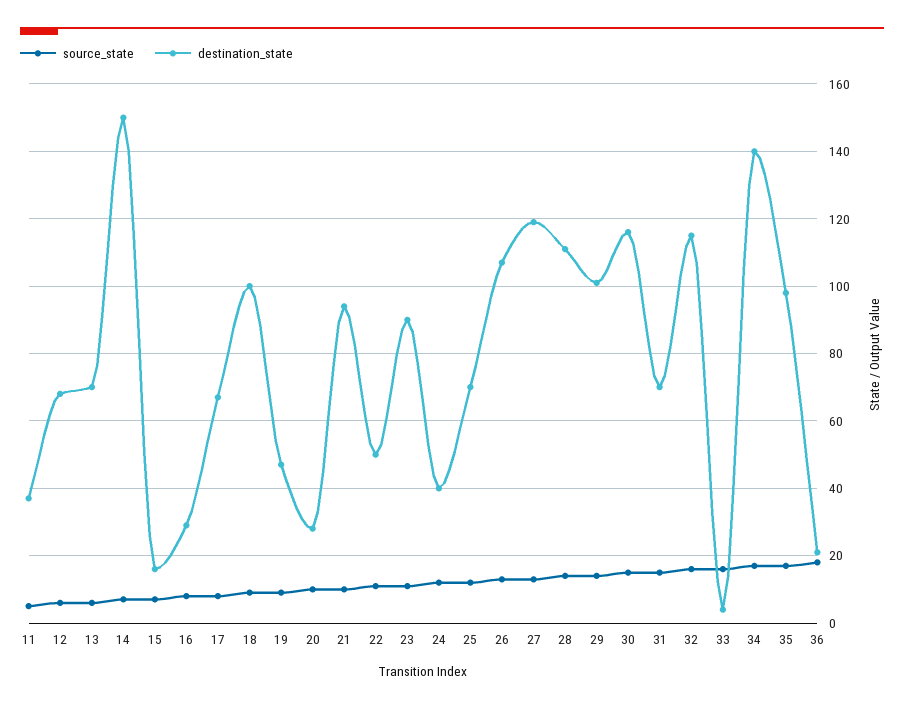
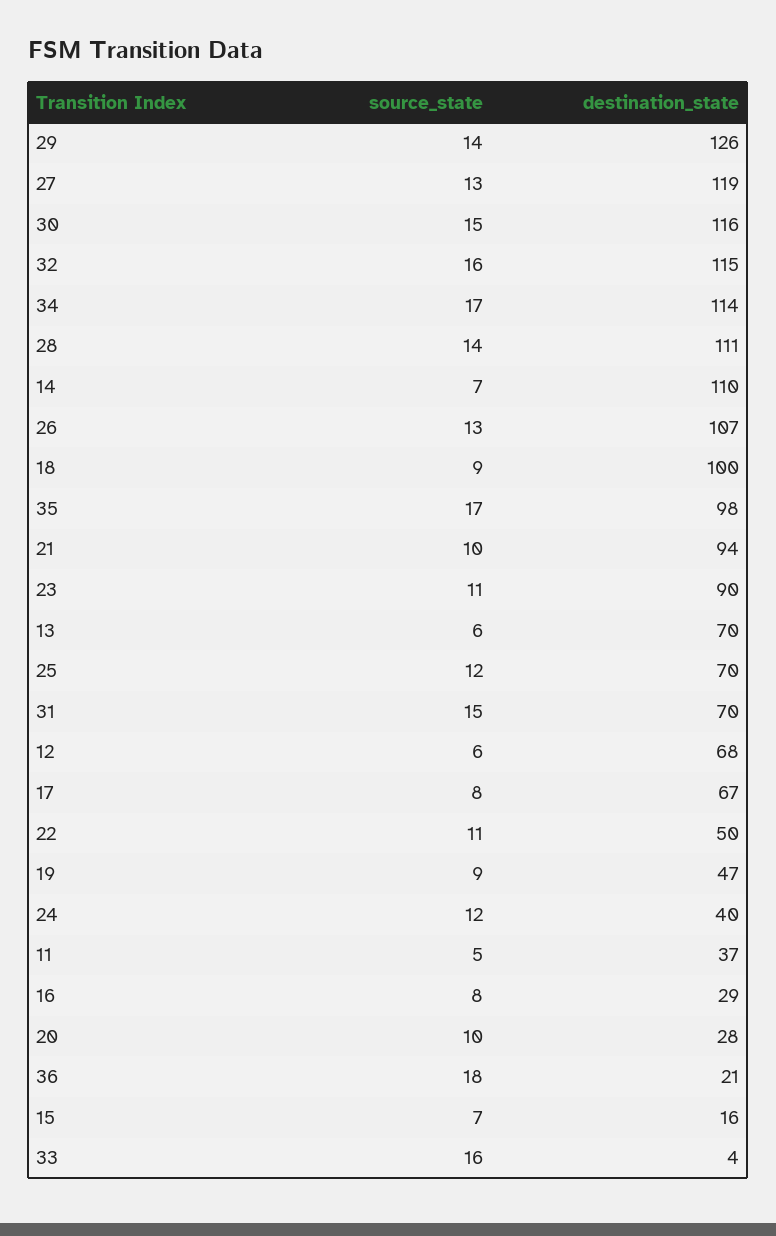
  {
    "source_state": {
      "11": 5,
      "12": 6,
      "13": 6,
      "14": 7,
      "15": 7,
      "16": 8,
      "17": 8,
      "18": 9,
      "19": 9,
      "20": 10,
      "21": 10,
      "22": 11,
      "23": 11,
      "24": 12,
      "25": 12,
      "26": 13,
      "27": 13,
      "28": 14,
      "29": 14,
      "30": 15,
      "31": 15,
      "32": 16,
      "33": 16,
      "34": 17,
      "35": 17,
      "36": 18
    },
    "destination_state": {
      "11": 37,
      "12": 68,
      "13": 70,
-     "14": 150,
+     "14": 110,
      "15": 16,
      "16": 29,
      "17": 67,
      "18": 100,
      "19": 47,
      "20": 28,
      "21": 94,
      "22": 50,
      "23": 90,
      "24": 40,
      "25": 70,
      "26": 107,
      "27": 119,
      "28": 111,
-     "29": 100,
+     "29": 126,
      "30": 116,
      "31": 70,
      "32": 115,
      "33": 4,
-     "34": 140,
+     "34": 114,
      "35": 98,
      "36": 21
    }
  }

